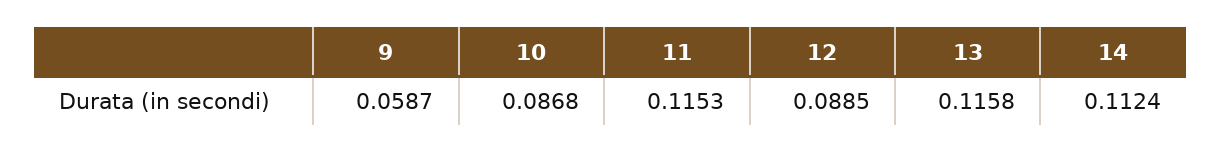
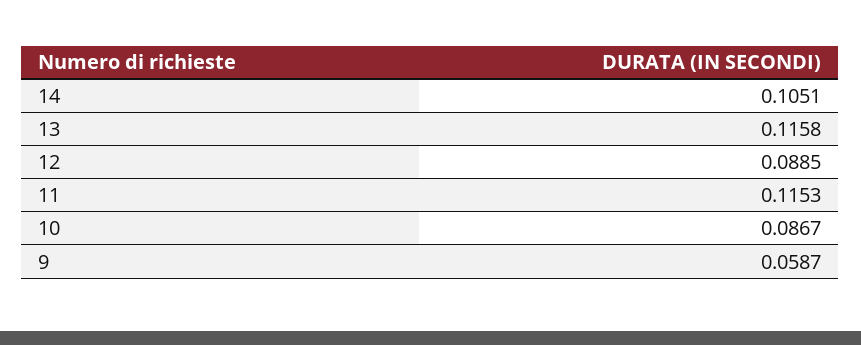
  {
    "9": 0.0587,
-   "10": 0.0868,
+   "10": 0.0867,
    "11": 0.1153,
    "12": 0.0885,
    "13": 0.1158,
-   "14": 0.1124
+   "14": 0.1051
  }

